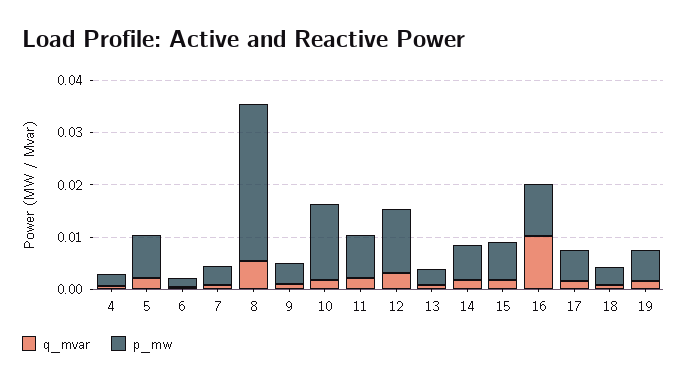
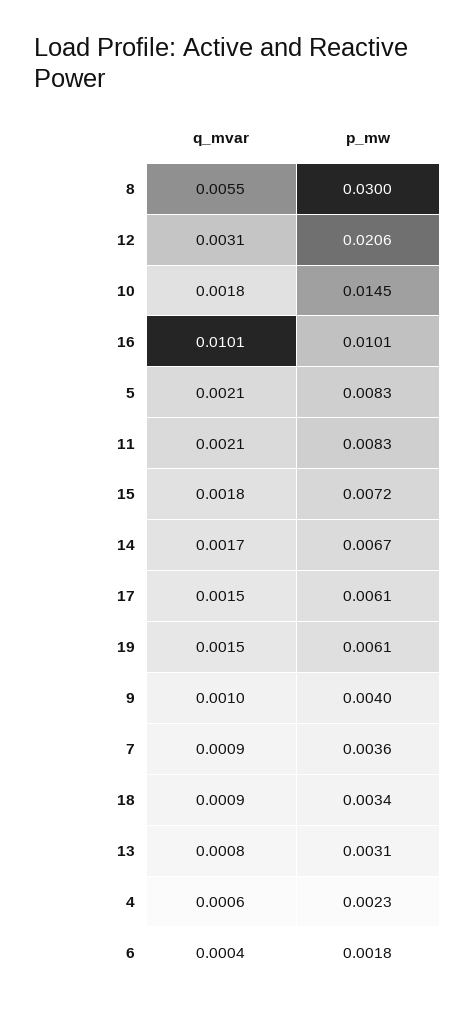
  {
    "q_mvar": {
      "4": 0.0006,
      "5": 0.0021,
      "6": 0.0004,
      "7": 0.0009,
      "8": 0.0055,
      "9": 0.001,
      "10": 0.0018,
      "11": 0.0021,
      "12": 0.0031,
      "13": 0.0008,
      "14": 0.0017,
      "15": 0.0018,
      "16": 0.0101,
      "17": 0.0015,
      "18": 0.0009,
      "19": 0.0015
    },
    "p_mw": {
      "4": 0.0023,
      "5": 0.0083,
      "6": 0.0018,
      "7": 0.0036,
      "8": 0.03,
      "9": 0.004,
      "10": 0.0145,
      "11": 0.0083,
-     "12": 0.012,
+     "12": 0.0206,
      "13": 0.0031,
      "14": 0.0067,
      "15": 0.0072,
      "16": 0.0101,
      "17": 0.0061,
      "18": 0.0034,
      "19": 0.0061
    }
  }

